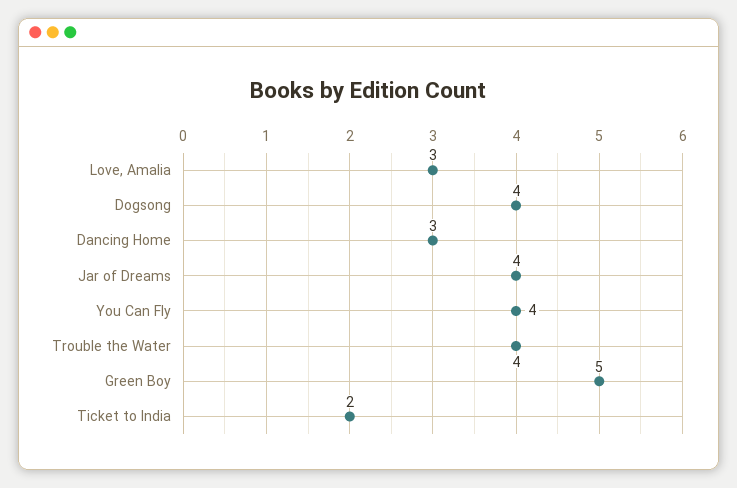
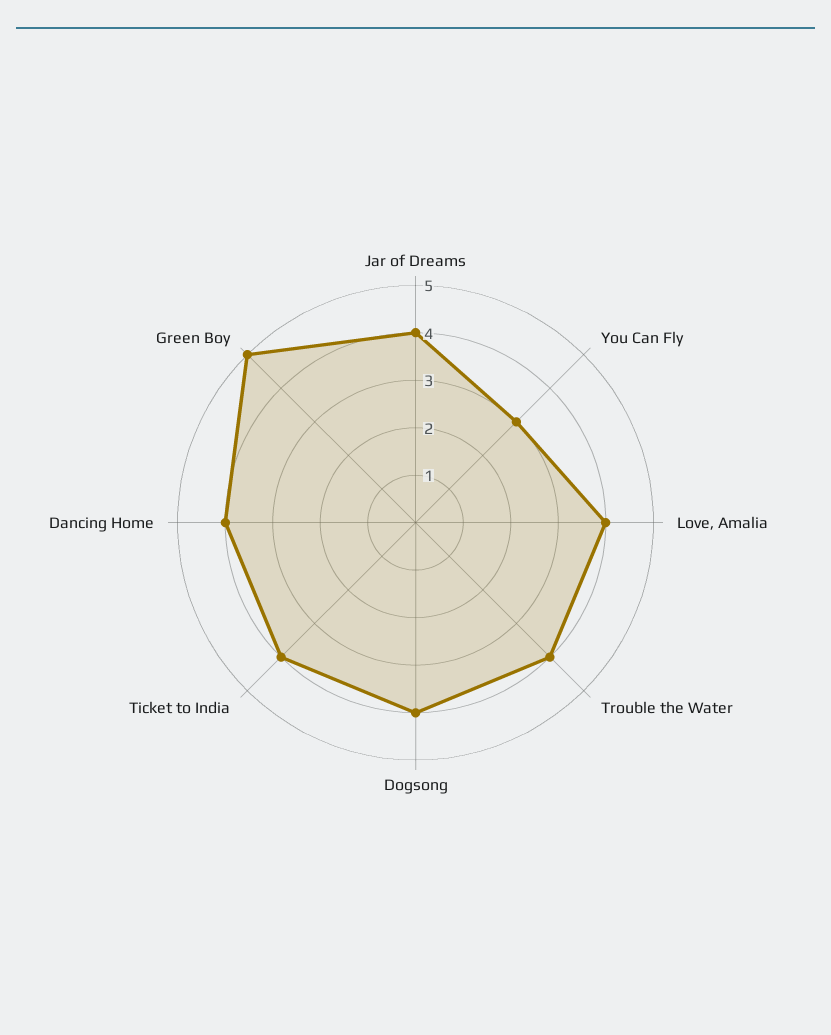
  {
-   "Love, Amalia": 3,
+   "Love, Amalia": 4,
    "Dogsong": 4,
-   "Dancing Home": 3,
+   "Dancing Home": 4,
    "Jar of Dreams": 4,
-   "You Can Fly": 4,
+   "You Can Fly": 3,
    "Trouble the Water": 4,
    "Green Boy": 5,
-   "Ticket to India": 2
+   "Ticket to India": 4
  }

